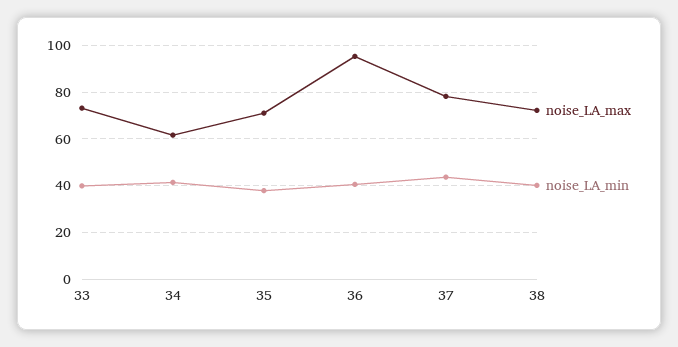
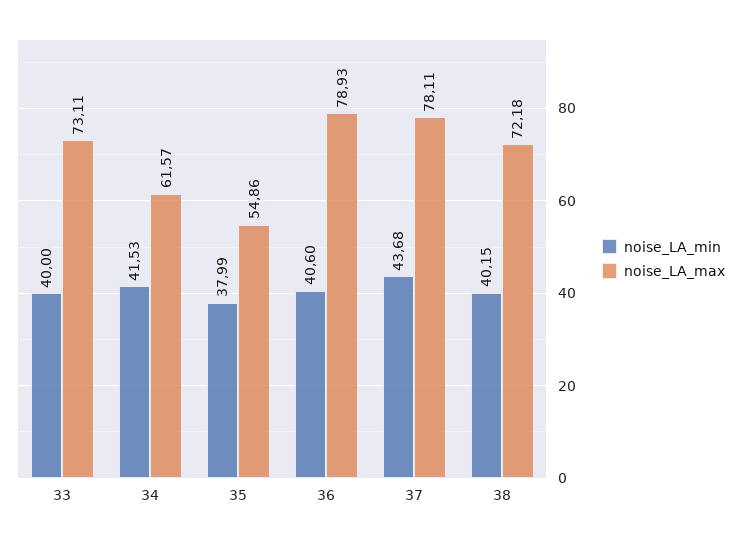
  {
    "noise_LA_max": {
      "33": 73.11,
      "34": 61.57,
-     "35": 70,
+     "35": 54.86,
-     "36": 95,
+     "36": 78.93,
      "37": 78.11,
      "38": 72.18
    },
    "noise_LA_min": {
      "33": 40,
      "34": 41.53,
      "35": 37.99,
      "36": 40.6,
      "37": 43.68,
      "38": 40.15
    }
  }

